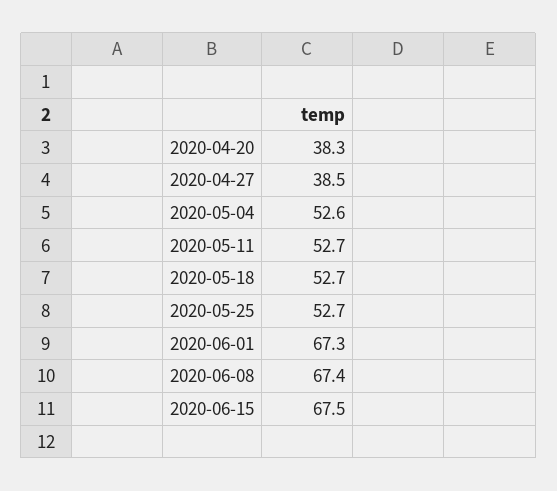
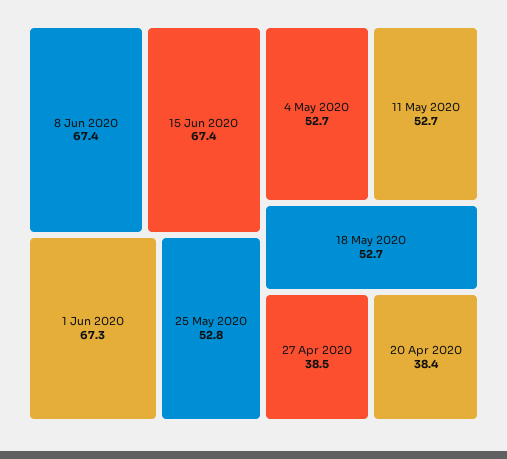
  {
-   "2020-04-20": 38.3,
+   "2020-04-20": 38.4,
    "2020-04-27": 38.5,
-   "2020-05-04": 52.6,
+   "2020-05-04": 52.7,
    "2020-05-11": 52.7,
    "2020-05-18": 52.7,
-   "2020-05-25": 52.7,
+   "2020-05-25": 52.8,
    "2020-06-01": 67.3,
    "2020-06-08": 67.4,
-   "2020-06-15": 67.5
+   "2020-06-15": 67.4
  }

